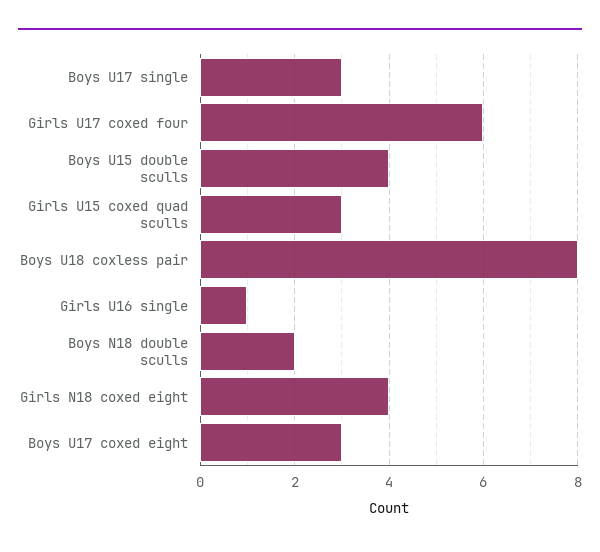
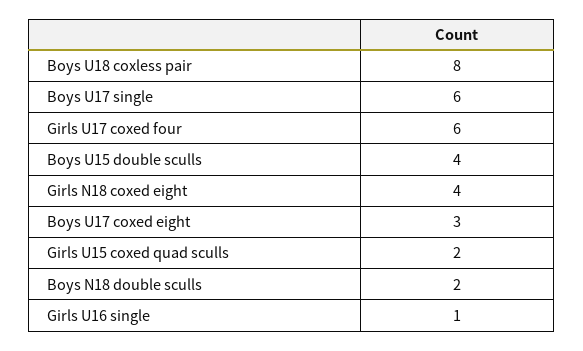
  {
-   "Boys U17 single": 3,
+   "Boys U17 single": 6,
    "Girls U17 coxed four": 6,
    "Boys U15 double sculls": 4,
-   "Girls U15 coxed quad sculls": 3,
+   "Girls U15 coxed quad sculls": 2,
    "Boys U18 coxless pair": 8,
    "Girls U16 single": 1,
    "Boys N18 double sculls": 2,
    "Girls N18 coxed eight": 4,
    "Boys U17 coxed eight": 3
  }

